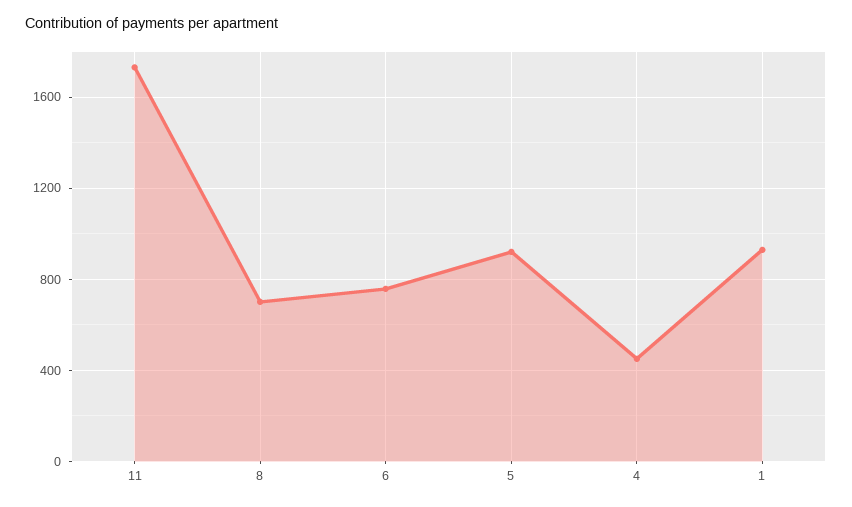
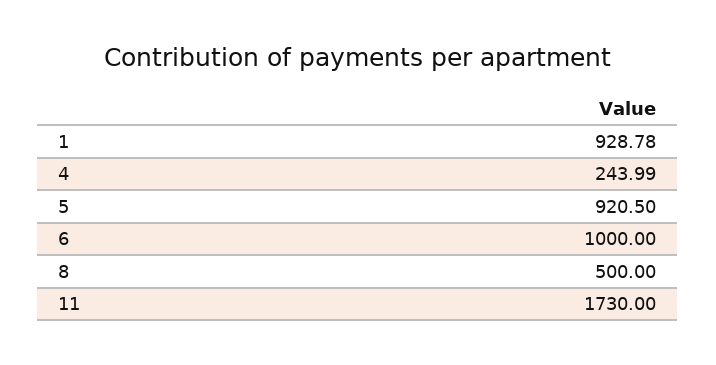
  {
    "11": 1730,
-   "8": 700,
+   "8": 500,
-   "6": 750,
+   "6": 1000,
    "5": 920.5,
-   "4": 450,
+   "4": 243.99,
    "1": 928.78
  }

